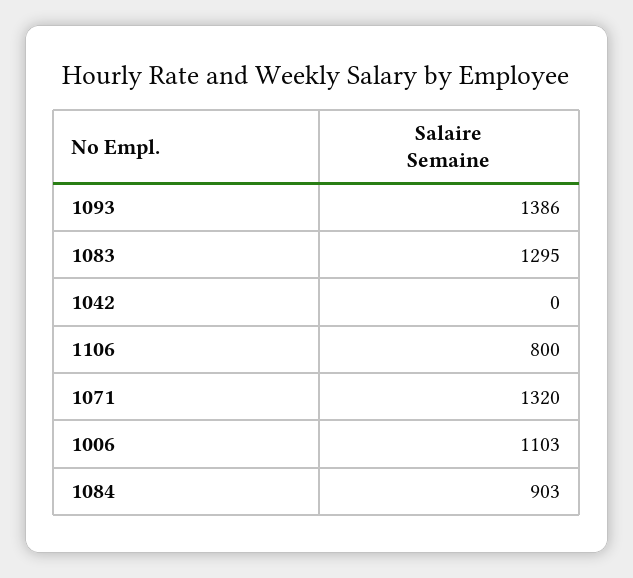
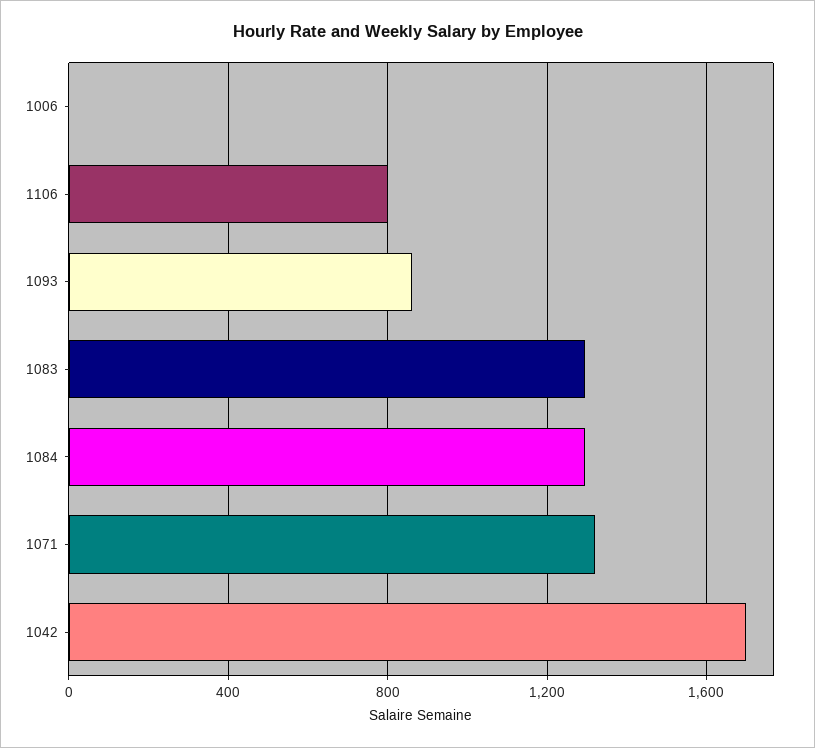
  {
-   "1093": 1386,
+   "1093": 850,
    "1083": 1295,
-   "1042": 0,
+   "1042": 1700,
    "1106": 800,
    "1071": 1320,
-   "1006": 1103,
+   "1006": 0,
-   "1084": 903
+   "1084": 1300
  }

